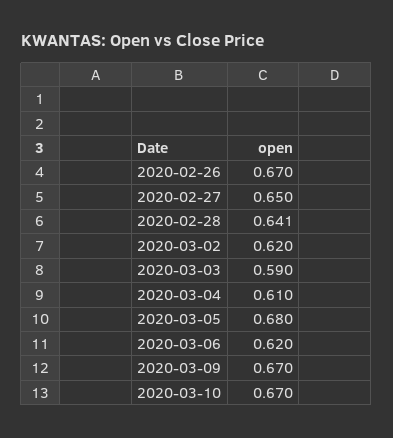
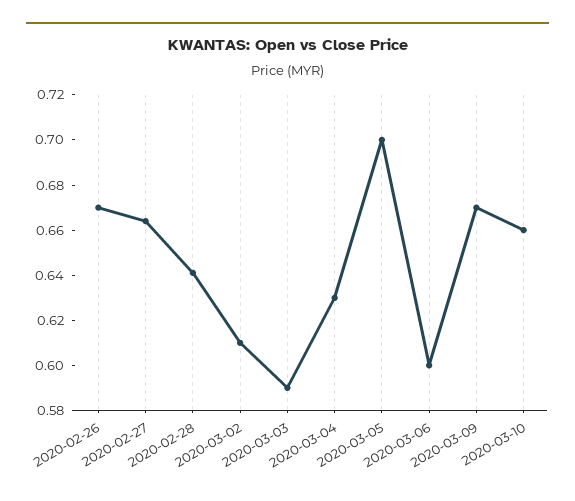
  {
    "2020-02-26": 0.67,
-   "2020-02-27": 0.65,
+   "2020-02-27": 0.665,
    "2020-02-28": 0.641,
-   "2020-03-02": 0.62,
+   "2020-03-02": 0.61,
    "2020-03-03": 0.59,
-   "2020-03-04": 0.61,
+   "2020-03-04": 0.63,
-   "2020-03-05": 0.68,
+   "2020-03-05": 0.7,
-   "2020-03-06": 0.62,
+   "2020-03-06": 0.6,
    "2020-03-09": 0.67,
-   "2020-03-10": 0.67
+   "2020-03-10": 0.66
  }

